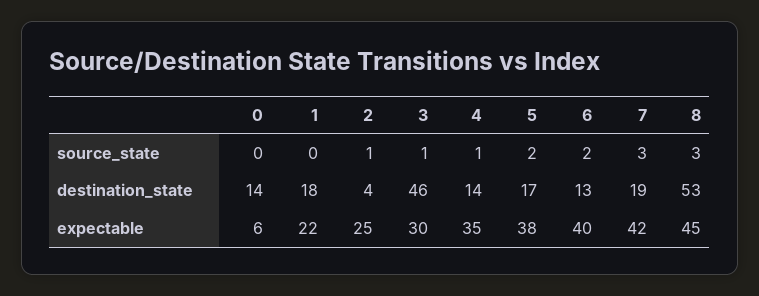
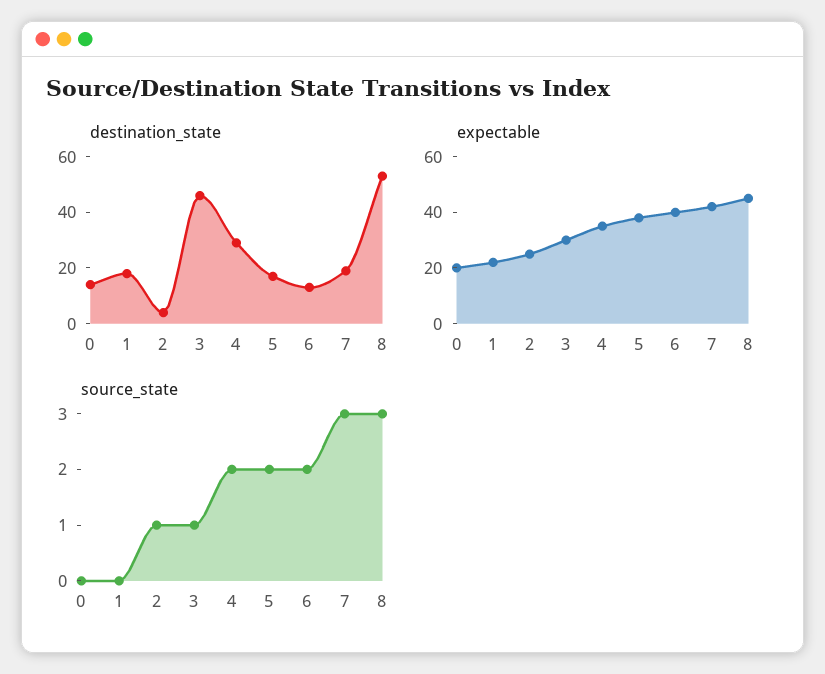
  {
    "source_state": {
      "0": 0,
      "1": 0,
      "2": 1,
      "3": 1,
-     "4": 1,
+     "4": 2,
      "5": 2,
      "6": 2,
      "7": 3,
      "8": 3
    },
    "destination_state": {
      "0": 14,
      "1": 18,
      "2": 4,
      "3": 46,
-     "4": 14,
+     "4": 30,
      "5": 17,
      "6": 13,
      "7": 19,
      "8": 53
    },
    "expectable": {
-     "0": 6,
+     "0": 20,
      "1": 22,
      "2": 25,
      "3": 30,
      "4": 35,
      "5": 38,
      "6": 40,
      "7": 42,
      "8": 45
    }
  }

